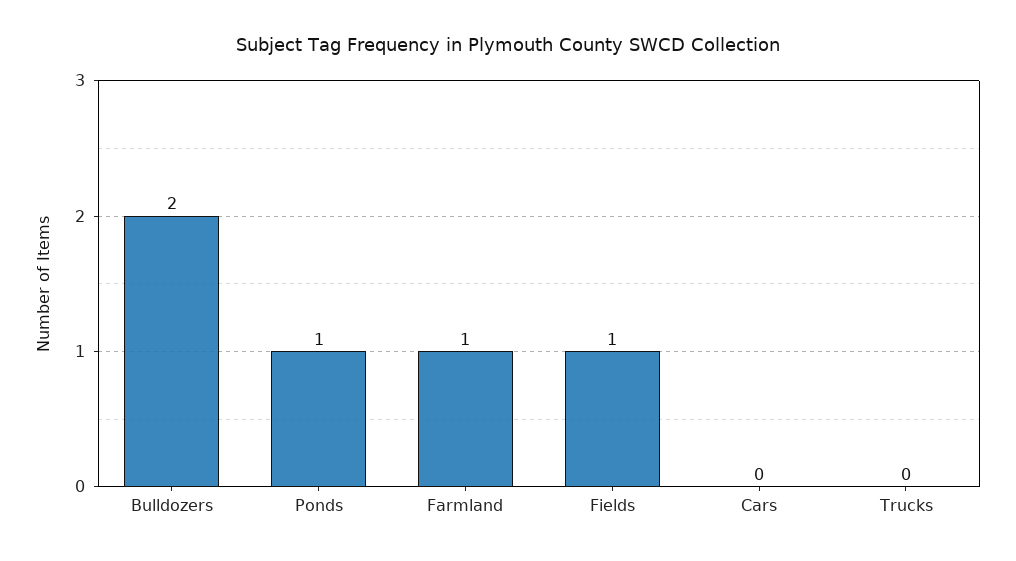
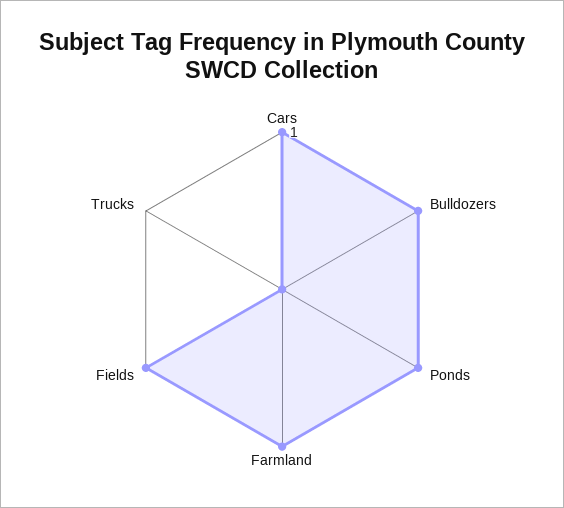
  {
-   "Bulldozers": 2,
+   "Bulldozers": 1,
    "Ponds": 1,
    "Farmland": 1,
    "Fields": 1,
-   "Cars": 0,
+   "Cars": 1,
    "Trucks": 0
  }

